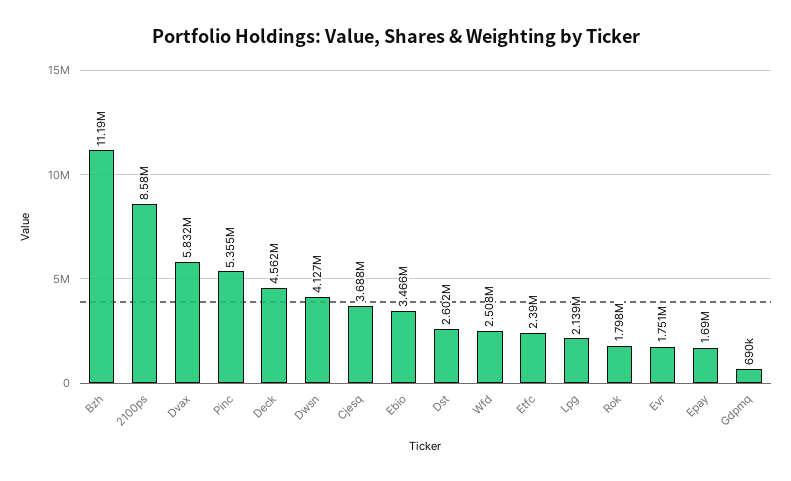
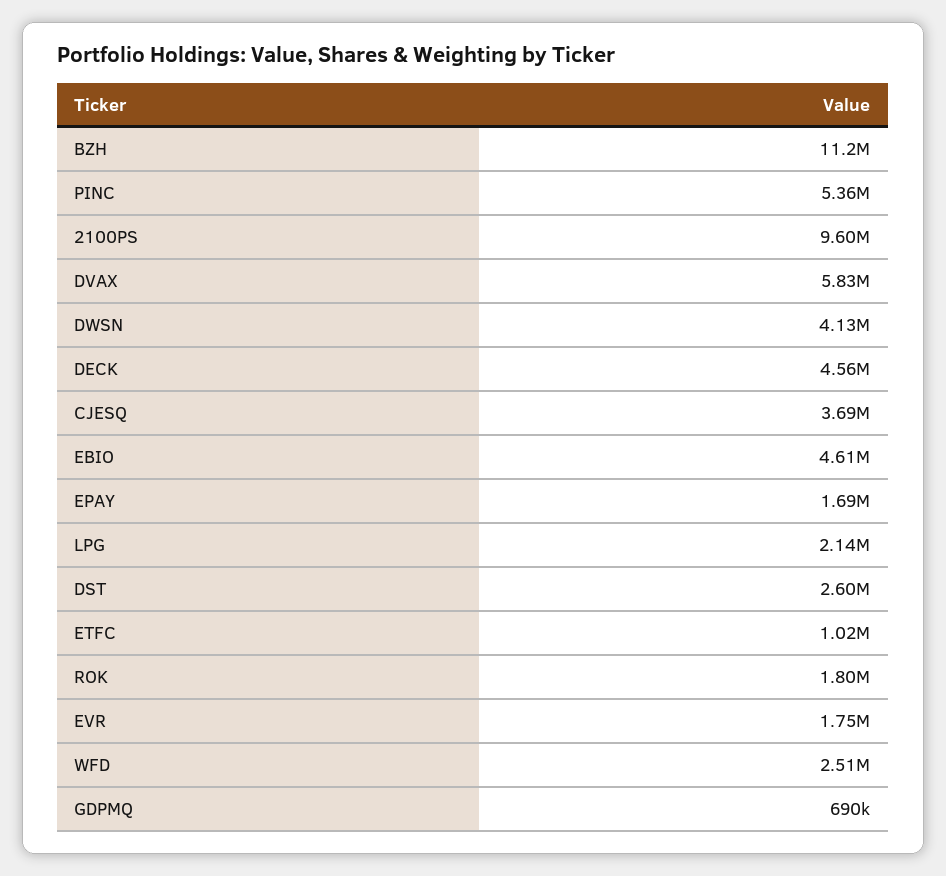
  {
    "Bzh": 11190000,
-   "2100ps": 8580000,
+   "2100ps": 9600000,
    "Dvax": 5832000,
    "Pinc": 5355000,
    "Deck": 4562000,
    "Dwsn": 4127000,
    "Cjesq": 3688000,
-   "Ebio": 3466000,
+   "Ebio": 4610000,
    "Dst": 2602000,
    "Wfd": 2508000,
-   "Etfc": 2390000,
+   "Etfc": 1020000,
    "Lpg": 2139000,
    "Rok": 1798000,
    "Evr": 1751000,
    "Epay": 1690000,
    "Gdpmq": 690000
  }

